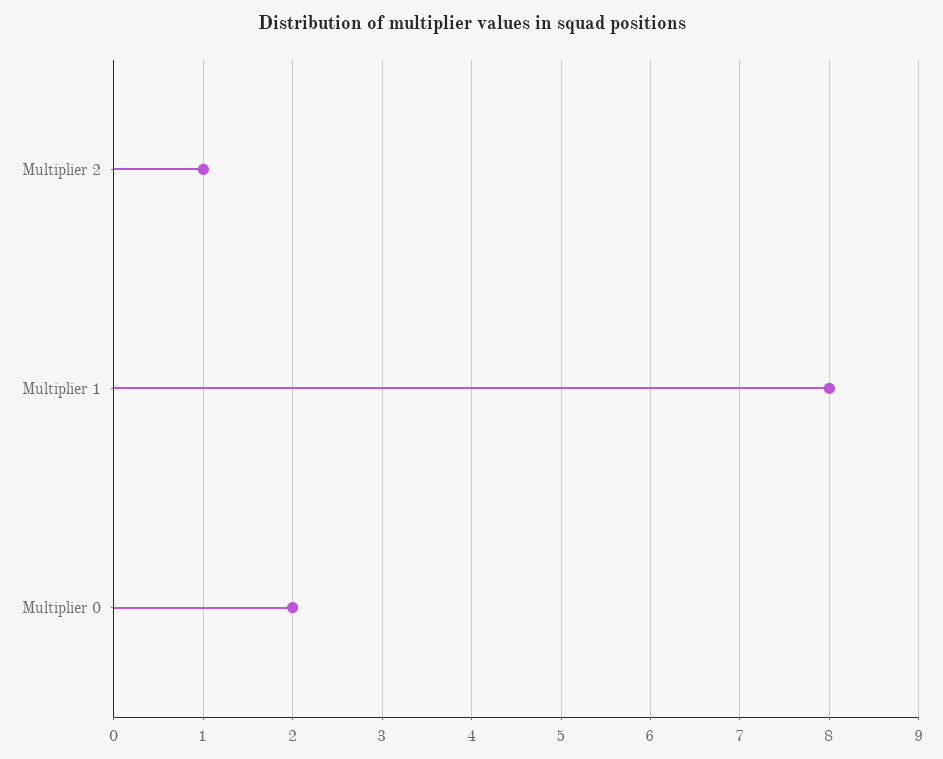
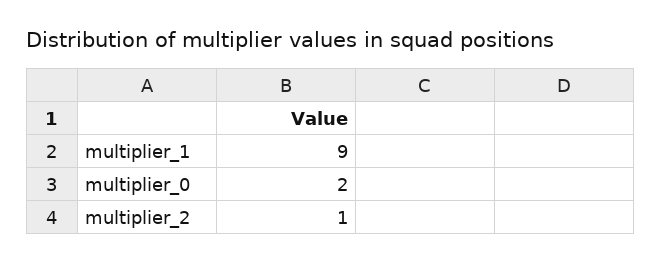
  {
    "Multiplier 2": 1,
-   "Multiplier 1": 8,
+   "Multiplier 1": 9,
    "Multiplier 0": 2
  }

